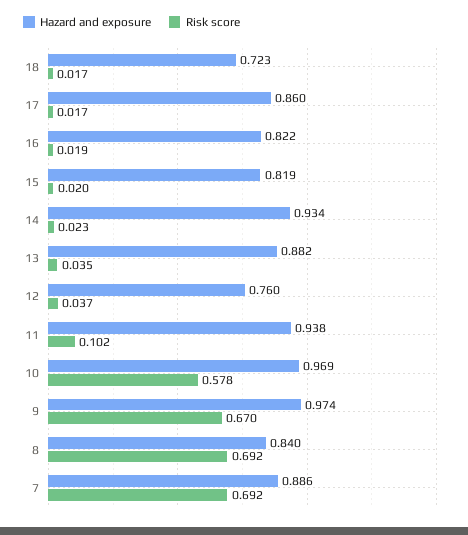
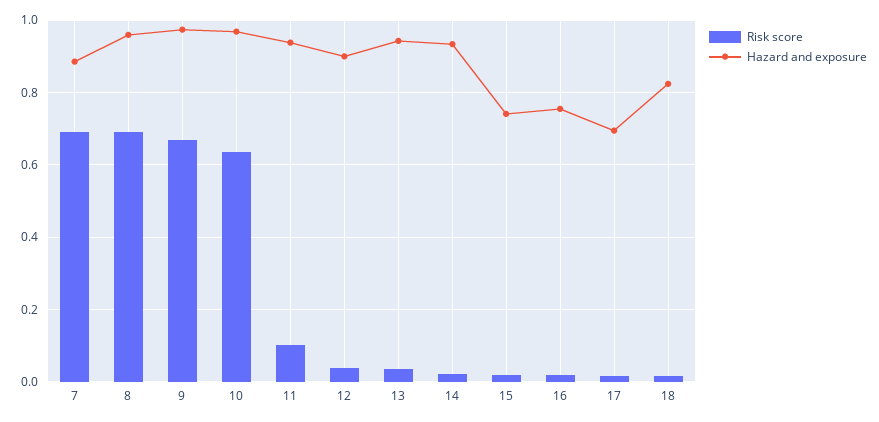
  {
    "Hazard and exposure": {
-     "18": 0.723,
+     "18": 0.82,
-     "17": 0.86,
+     "17": 0.7,
-     "16": 0.822,
+     "16": 0.76,
-     "15": 0.819,
+     "15": 0.74,
      "14": 0.934,
-     "13": 0.882,
+     "13": 0.94,
-     "12": 0.76,
+     "12": 0.9,
      "11": 0.938,
      "10": 0.969,
      "9": 0.974,
-     "8": 0.84,
+     "8": 0.96,
      "7": 0.886
    },
    "Risk score": {
      "18": 0.017,
      "17": 0.017,
      "16": 0.019,
      "15": 0.02,
      "14": 0.023,
      "13": 0.035,
      "12": 0.037,
      "11": 0.102,
-     "10": 0.578,
+     "10": 0.64,
      "9": 0.67,
      "8": 0.692,
      "7": 0.692
    }
  }

